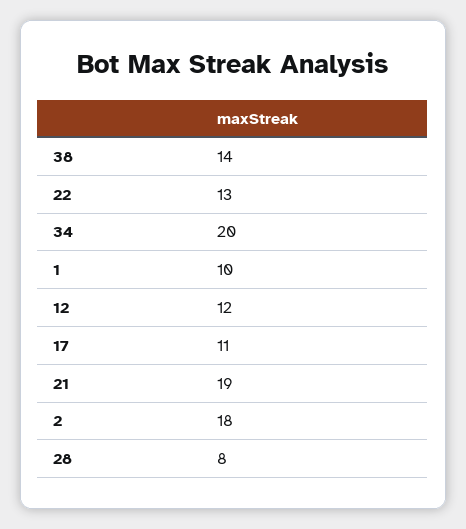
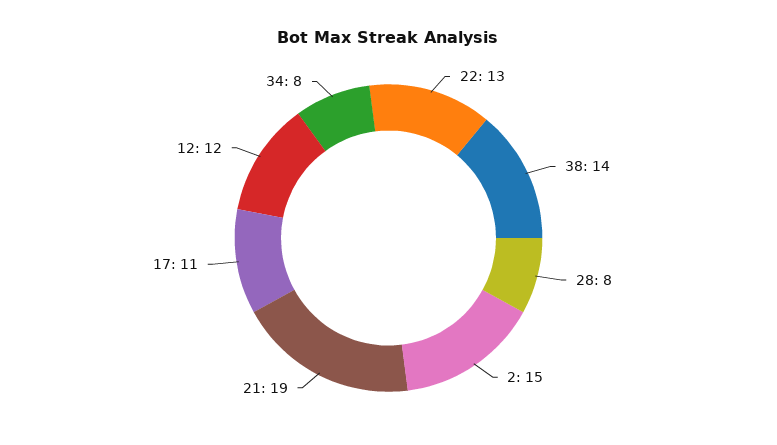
  {
    "38": 14,
    "22": 13,
-   "34": 20,
+   "34": 8,
-   "1": 10,
    "12": 12,
    "17": 11,
    "21": 19,
-   "2": 18,
+   "2": 15,
    "28": 8
  }

